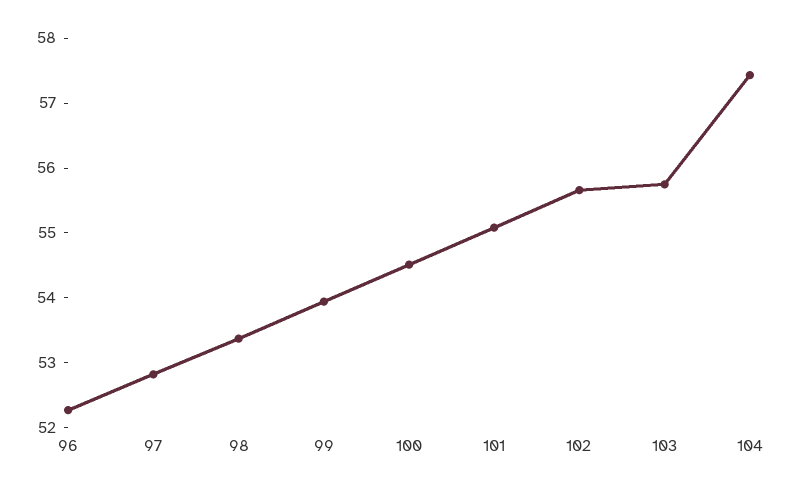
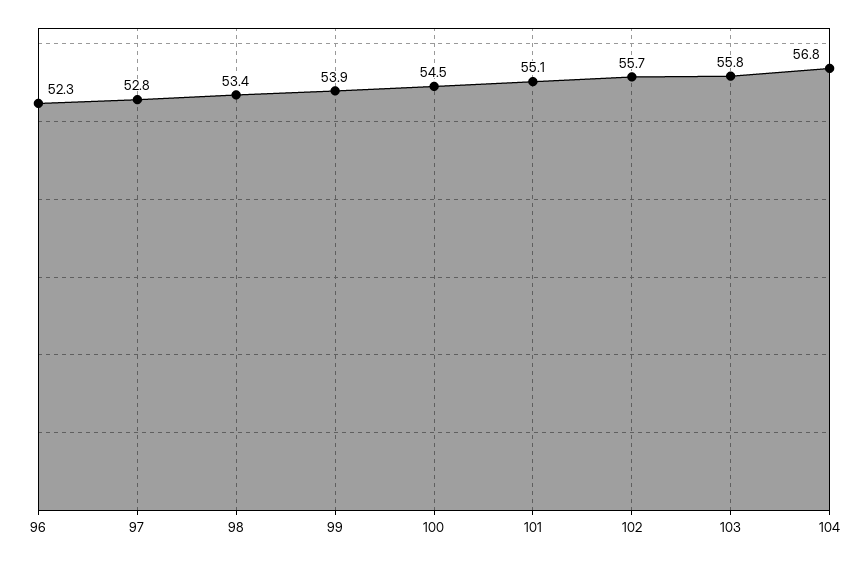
  {
    "96": 52.3,
    "97": 52.8,
    "98": 53.4,
    "99": 53.9,
    "100": 54.5,
    "101": 55.1,
    "102": 55.7,
    "103": 55.8,
-   "104": 57.4
+   "104": 56.8
  }

